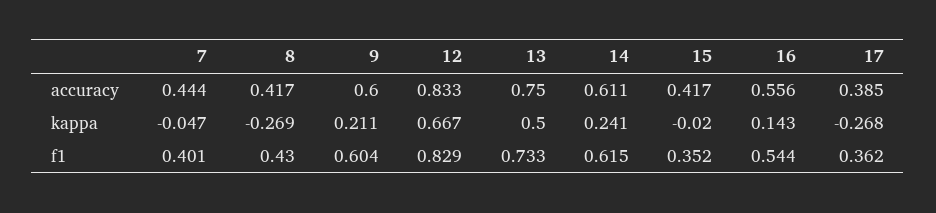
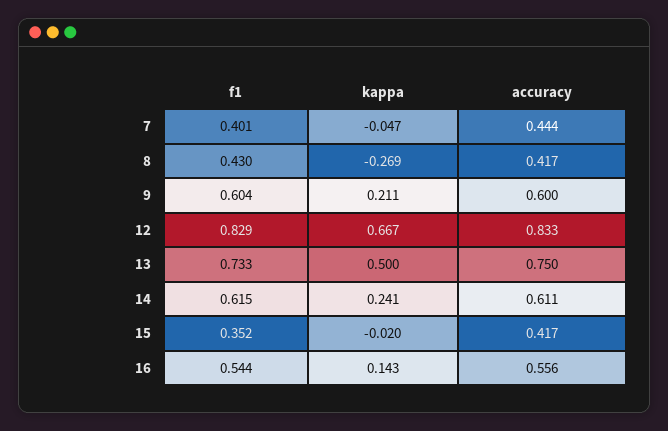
  {
    "7": {
      "accuracy": 0.444,
      "kappa": -0.047,
      "f1": 0.401
    },
    "8": {
      "accuracy": 0.417,
      "kappa": -0.269,
      "f1": 0.43
    },
    "9": {
      "accuracy": 0.6,
      "kappa": 0.211,
      "f1": 0.604
    },
    "12": {
      "accuracy": 0.833,
      "kappa": 0.667,
      "f1": 0.829
    },
    "13": {
      "accuracy": 0.75,
      "kappa": 0.5,
      "f1": 0.733
    },
    "14": {
      "accuracy": 0.611,
      "kappa": 0.241,
      "f1": 0.615
    },
    "15": {
      "accuracy": 0.417,
      "kappa": -0.02,
      "f1": 0.352
    },
    "16": {
      "accuracy": 0.556,
      "kappa": 0.143,
      "f1": 0.544
-   },
+   }
-   "17": {
-     "accuracy": 0.385,
-     "kappa": -0.268,
-     "f1": 0.362
-   }
  }

